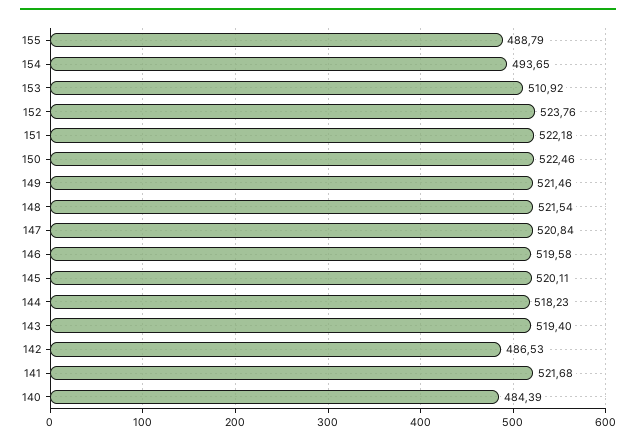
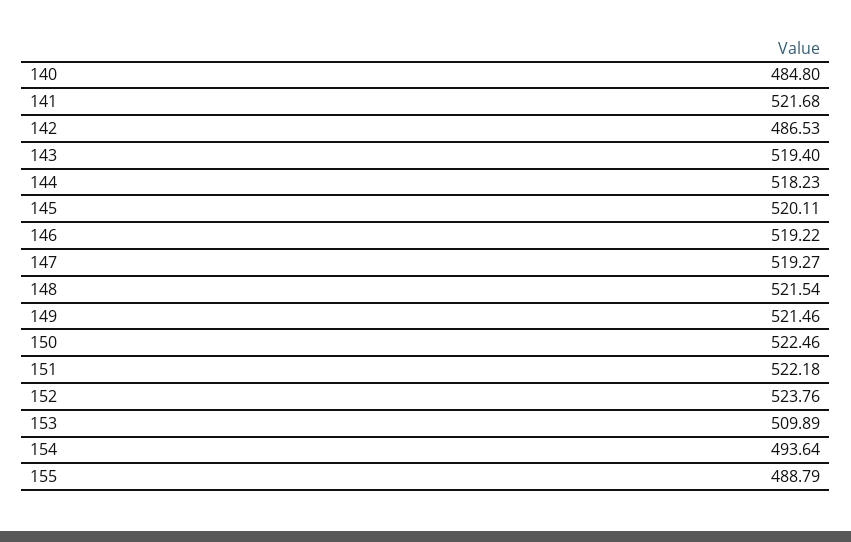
  {
    "155": 488.79,
-   "154": 493.65,
+   "154": 493.64,
-   "153": 510.92,
+   "153": 509.89,
    "152": 523.76,
    "151": 522.18,
    "150": 522.46,
    "149": 521.46,
    "148": 521.54,
-   "147": 520.84,
+   "147": 519.27,
-   "146": 519.58,
+   "146": 519.22,
    "145": 520.11,
    "144": 518.23,
    "143": 519.4,
    "142": 486.53,
    "141": 521.68,
-   "140": 484.39
+   "140": 484.8
  }

